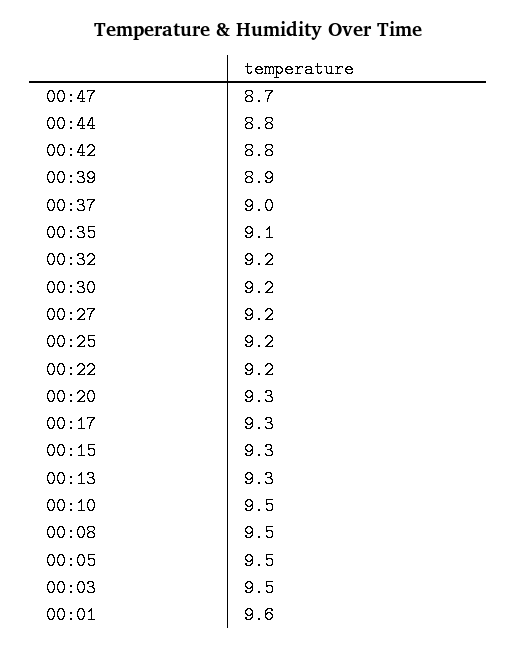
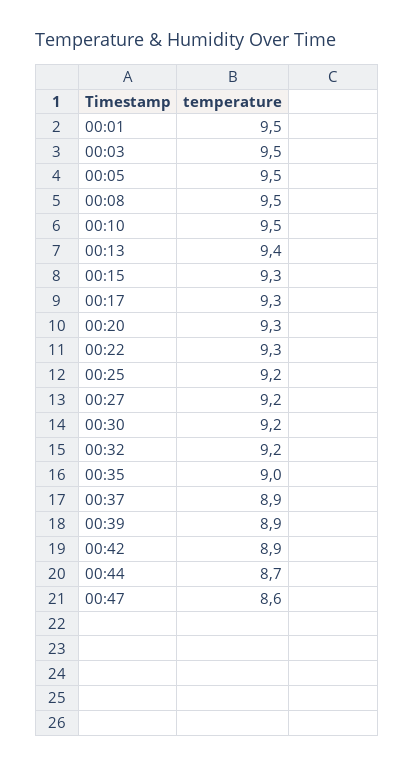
  {
-   "00:47": 8.7,
+   "00:47": 8.6,
-   "00:44": 8.8,
+   "00:44": 8.7,
-   "00:42": 8.8,
+   "00:42": 8.9,
    "00:39": 8.9,
-   "00:37": 9,
+   "00:37": 8.9,
-   "00:35": 9.1,
+   "00:35": 9,
    "00:32": 9.2,
    "00:30": 9.2,
    "00:27": 9.2,
    "00:25": 9.2,
-   "00:22": 9.2,
+   "00:22": 9.3,
    "00:20": 9.3,
    "00:17": 9.3,
    "00:15": 9.3,
-   "00:13": 9.3,
+   "00:13": 9.4,
    "00:10": 9.5,
    "00:08": 9.5,
    "00:05": 9.5,
    "00:03": 9.5,
-   "00:01": 9.6
+   "00:01": 9.5
  }

